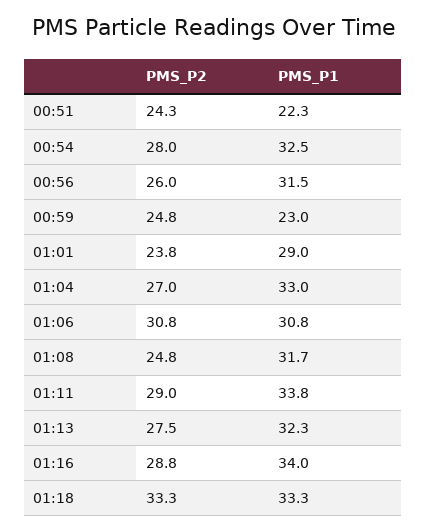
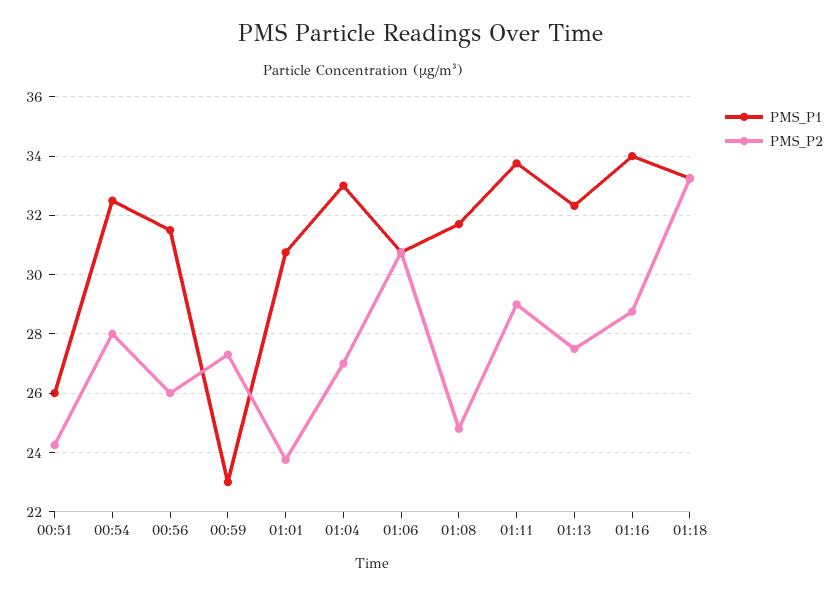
  {
    "PMS_P2": {
      "00:51": 24.3,
      "00:54": 28,
      "00:56": 26,
-     "00:59": 24.8,
+     "00:59": 27.25,
      "01:01": 23.8,
      "01:04": 27,
      "01:06": 30.8,
      "01:08": 24.8,
      "01:11": 29,
      "01:13": 27.5,
      "01:16": 28.8,
      "01:18": 33.3
    },
    "PMS_P1": {
-     "00:51": 22.3,
+     "00:51": 26,
      "00:54": 32.5,
      "00:56": 31.5,
      "00:59": 23,
-     "01:01": 29,
+     "01:01": 30.75,
      "01:04": 33,
      "01:06": 30.8,
      "01:08": 31.7,
      "01:11": 33.8,
      "01:13": 32.3,
      "01:16": 34,
      "01:18": 33.3
    }
  }

